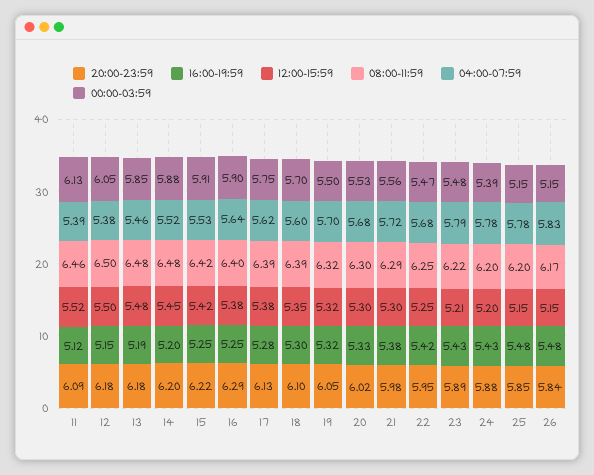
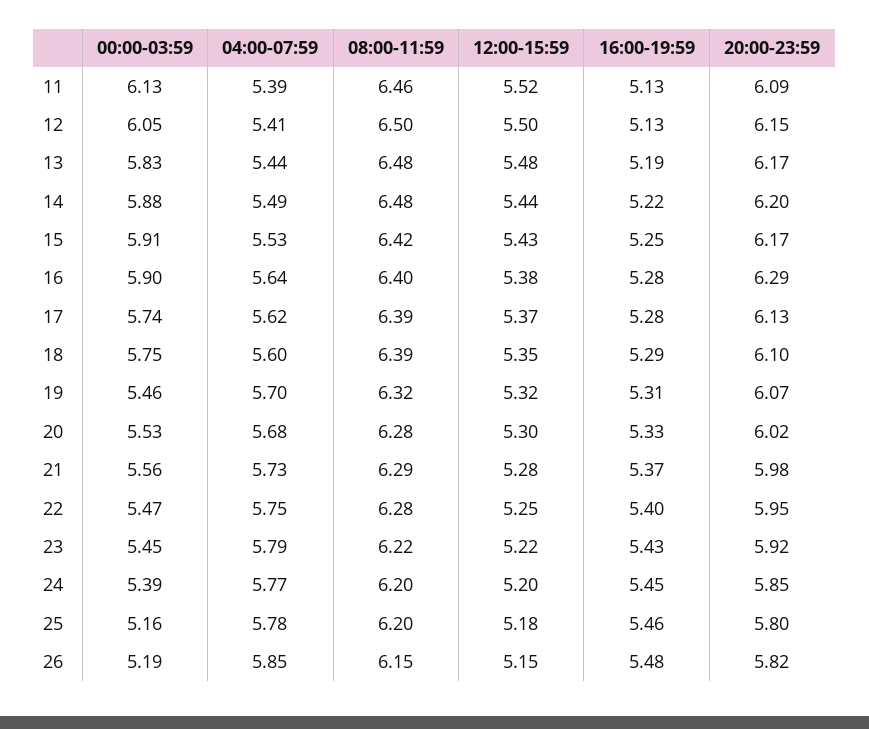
  {
    "20:00-23:59": {
      "11": 6.09,
-     "12": 6.18,
+     "12": 6.15,
-     "13": 6.18,
+     "13": 6.17,
      "14": 6.2,
-     "15": 6.22,
+     "15": 6.17,
      "16": 6.29,
      "17": 6.13,
      "18": 6.1,
-     "19": 6.05,
+     "19": 6.07,
      "20": 6.02,
      "21": 5.98,
      "22": 5.95,
-     "23": 5.89,
+     "23": 5.92,
-     "24": 5.88,
+     "24": 5.85,
-     "25": 5.85,
+     "25": 5.8,
-     "26": 5.84
+     "26": 5.82
    },
    "16:00-19:59": {
-     "11": 5.12,
+     "11": 5.13,
-     "12": 5.15,
+     "12": 5.13,
      "13": 5.19,
-     "14": 5.2,
+     "14": 5.22,
      "15": 5.25,
-     "16": 5.25,
+     "16": 5.28,
      "17": 5.28,
-     "18": 5.3,
+     "18": 5.29,
-     "19": 5.32,
+     "19": 5.31,
      "20": 5.33,
-     "21": 5.38,
+     "21": 5.37,
-     "22": 5.42,
+     "22": 5.4,
      "23": 5.43,
-     "24": 5.43,
+     "24": 5.45,
-     "25": 5.48,
+     "25": 5.46,
      "26": 5.48
    },
    "12:00-15:59": {
      "11": 5.52,
      "12": 5.5,
      "13": 5.48,
-     "14": 5.45,
+     "14": 5.44,
-     "15": 5.42,
+     "15": 5.43,
      "16": 5.38,
-     "17": 5.38,
+     "17": 5.37,
      "18": 5.35,
      "19": 5.32,
      "20": 5.3,
-     "21": 5.3,
+     "21": 5.28,
      "22": 5.25,
-     "23": 5.21,
+     "23": 5.22,
      "24": 5.2,
-     "25": 5.15,
+     "25": 5.18,
      "26": 5.15
    },
    "08:00-11:59": {
      "11": 6.46,
      "12": 6.5,
      "13": 6.48,
      "14": 6.48,
      "15": 6.42,
      "16": 6.4,
      "17": 6.39,
      "18": 6.39,
      "19": 6.32,
-     "20": 6.3,
+     "20": 6.28,
      "21": 6.29,
-     "22": 6.25,
+     "22": 6.28,
      "23": 6.22,
      "24": 6.2,
      "25": 6.2,
-     "26": 6.17
+     "26": 6.15
    },
    "04:00-07:59": {
      "11": 5.39,
-     "12": 5.38,
+     "12": 5.41,
-     "13": 5.46,
+     "13": 5.44,
-     "14": 5.52,
+     "14": 5.49,
      "15": 5.53,
      "16": 5.64,
      "17": 5.62,
      "18": 5.6,
      "19": 5.7,
      "20": 5.68,
-     "21": 5.72,
+     "21": 5.73,
-     "22": 5.68,
+     "22": 5.75,
      "23": 5.79,
-     "24": 5.78,
+     "24": 5.77,
      "25": 5.78,
-     "26": 5.83
+     "26": 5.85
    },
    "00:00-03:59": {
      "11": 6.13,
      "12": 6.05,
-     "13": 5.85,
+     "13": 5.83,
      "14": 5.88,
      "15": 5.91,
      "16": 5.9,
-     "17": 5.75,
+     "17": 5.74,
-     "18": 5.7,
+     "18": 5.75,
-     "19": 5.5,
+     "19": 5.46,
      "20": 5.53,
      "21": 5.56,
      "22": 5.47,
-     "23": 5.48,
+     "23": 5.45,
      "24": 5.39,
-     "25": 5.15,
+     "25": 5.16,
-     "26": 5.15
+     "26": 5.19
    }
  }

